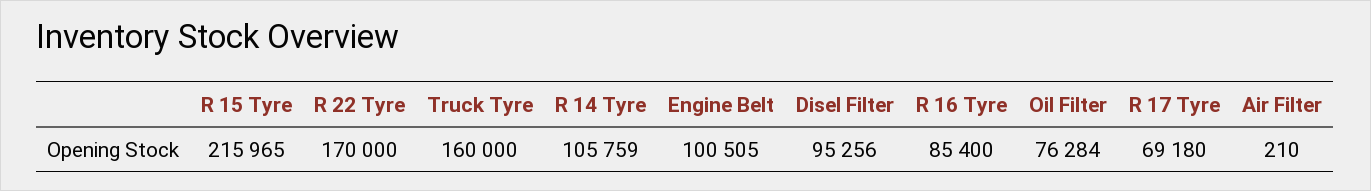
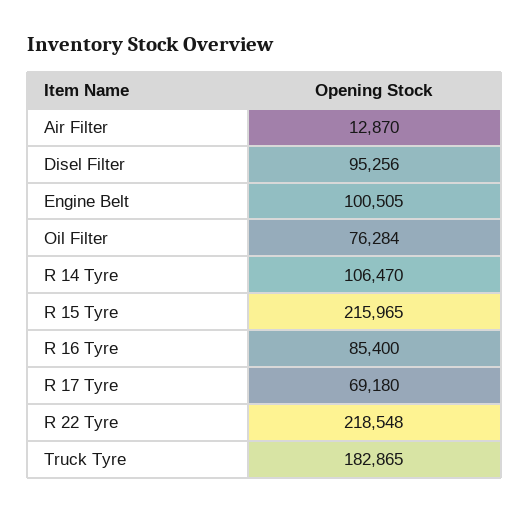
  {
    "R 15 Tyre": 215965,
-   "R 22 Tyre": 170000,
+   "R 22 Tyre": 218548,
-   "Truck Tyre": 160000,
+   "Truck Tyre": 182865,
-   "R 14 Tyre": 105759,
+   "R 14 Tyre": 106470,
    "Engine Belt": 100505,
    "Disel Filter": 95256,
    "R 16 Tyre": 85400,
    "Oil Filter": 76284,
    "R 17 Tyre": 69180,
-   "Air Filter": 210
+   "Air Filter": 12870
  }

